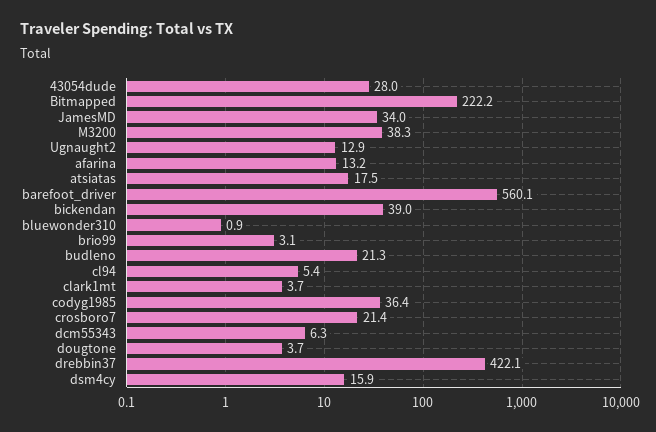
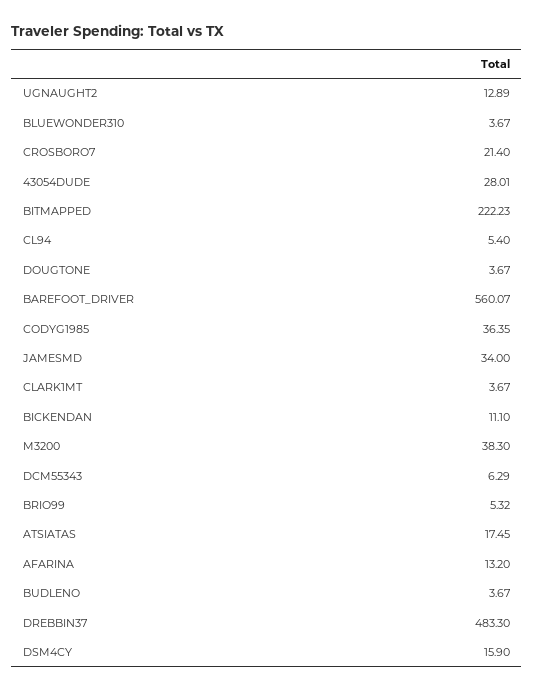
  {
    "43054dude": 28.01,
    "Bitmapped": 222.23,
    "JamesMD": 34,
    "M3200": 38.3,
    "Ugnaught2": 12.89,
    "afarina": 13.2,
    "atsiatas": 17.45,
    "barefoot_driver": 560.07,
-   "bickendan": 39,
+   "bickendan": 11.1,
-   "bluewonder310": 0.9,
+   "bluewonder310": 3.67,
-   "brio99": 3.1,
+   "brio99": 5.32,
-   "budleno": 21.3,
+   "budleno": 3.67,
    "cl94": 5.4,
    "clark1mt": 3.67,
    "codyg1985": 36.35,
    "crosboro7": 21.4,
    "dcm55343": 6.29,
    "dougtone": 3.67,
-   "drebbin37": 422.1,
+   "drebbin37": 483.3,
    "dsm4cy": 15.9
  }

